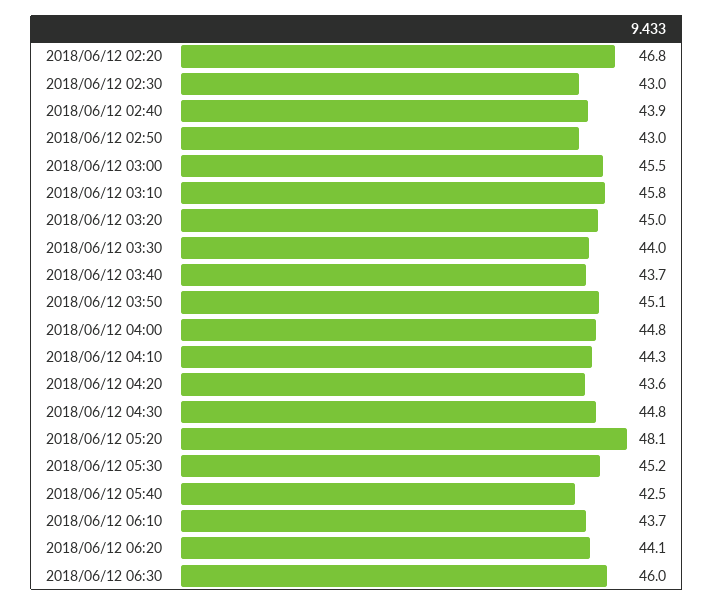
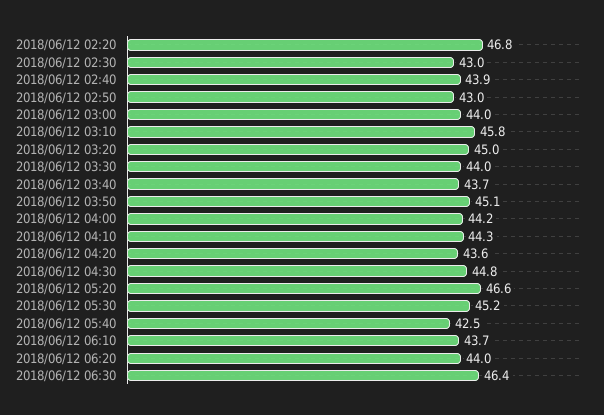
  {
    "2018/06/12 02:20": 46.8,
    "2018/06/12 02:30": 43,
    "2018/06/12 02:40": 43.9,
    "2018/06/12 02:50": 43,
-   "2018/06/12 03:00": 45.5,
+   "2018/06/12 03:00": 44,
    "2018/06/12 03:10": 45.8,
    "2018/06/12 03:20": 45,
    "2018/06/12 03:30": 44,
    "2018/06/12 03:40": 43.7,
    "2018/06/12 03:50": 45.1,
-   "2018/06/12 04:00": 44.8,
+   "2018/06/12 04:00": 44.2,
    "2018/06/12 04:10": 44.3,
    "2018/06/12 04:20": 43.6,
    "2018/06/12 04:30": 44.8,
-   "2018/06/12 05:20": 48.1,
+   "2018/06/12 05:20": 46.6,
    "2018/06/12 05:30": 45.2,
    "2018/06/12 05:40": 42.5,
    "2018/06/12 06:10": 43.7,
-   "2018/06/12 06:20": 44.1,
+   "2018/06/12 06:20": 44,
-   "2018/06/12 06:30": 46
+   "2018/06/12 06:30": 46.4
  }

